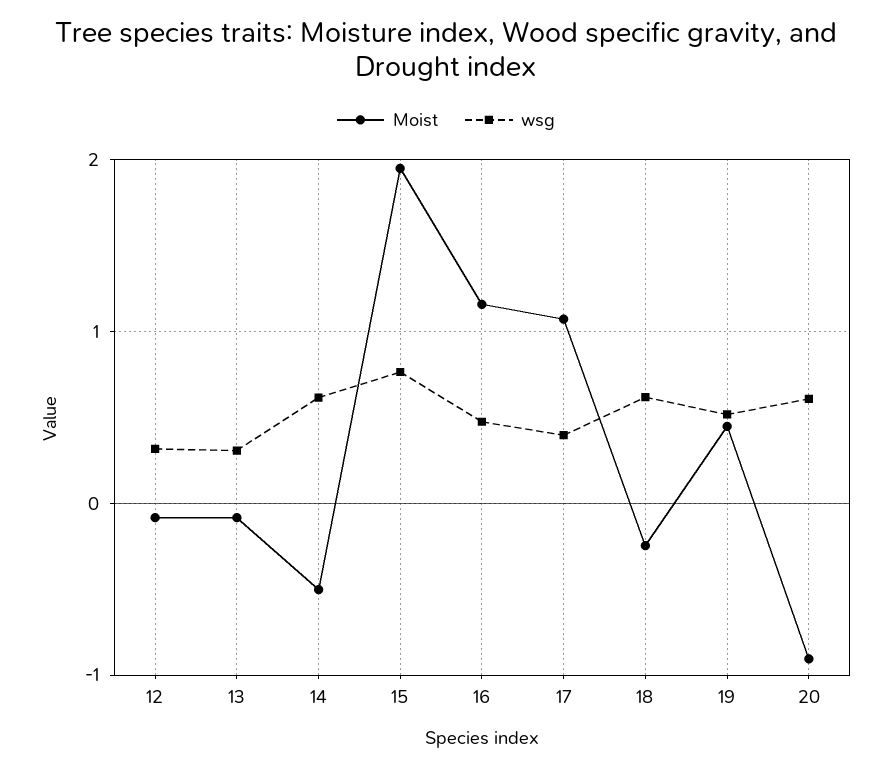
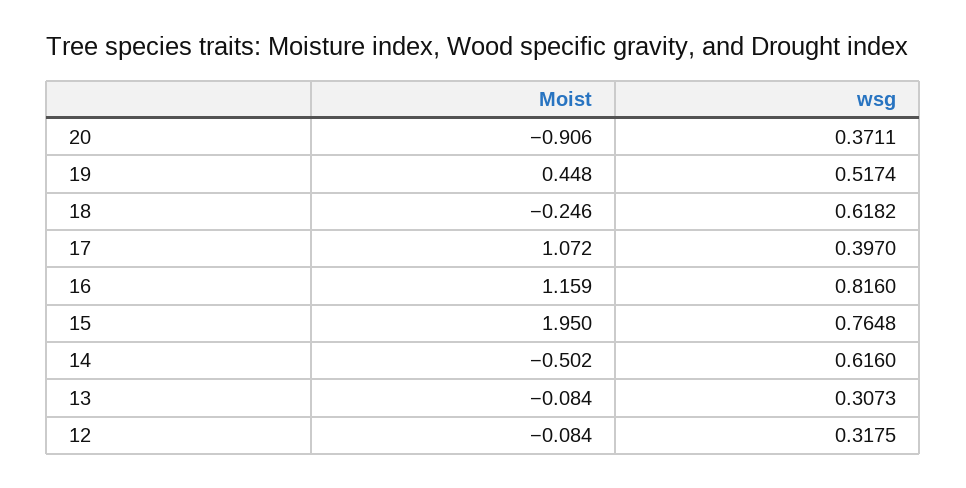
  {
    "Moist": {
      "12": -0.084,
      "13": -0.084,
      "14": -0.502,
      "15": 1.95,
      "16": 1.159,
      "17": 1.072,
      "18": -0.246,
      "19": 0.448,
      "20": -0.906
    },
    "wsg": {
      "12": 0.3175,
      "13": 0.3073,
      "14": 0.616,
      "15": 0.7648,
-     "16": 0.5,
+     "16": 0.816,
      "17": 0.397,
      "18": 0.6182,
      "19": 0.5174,
-     "20": 0.6
+     "20": 0.3711
    }
  }

